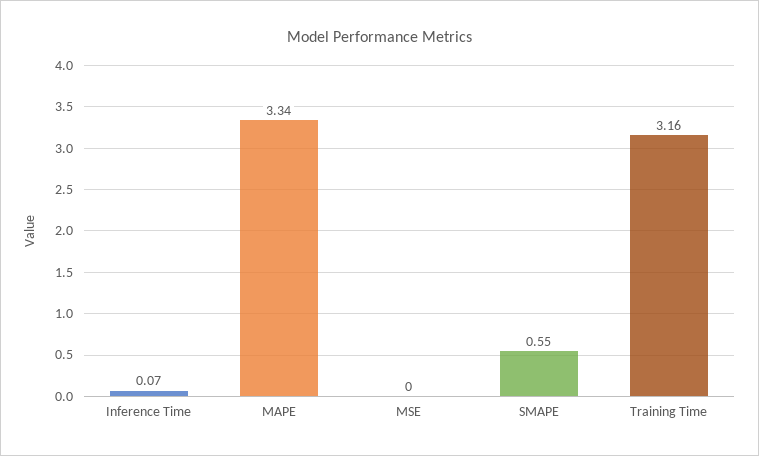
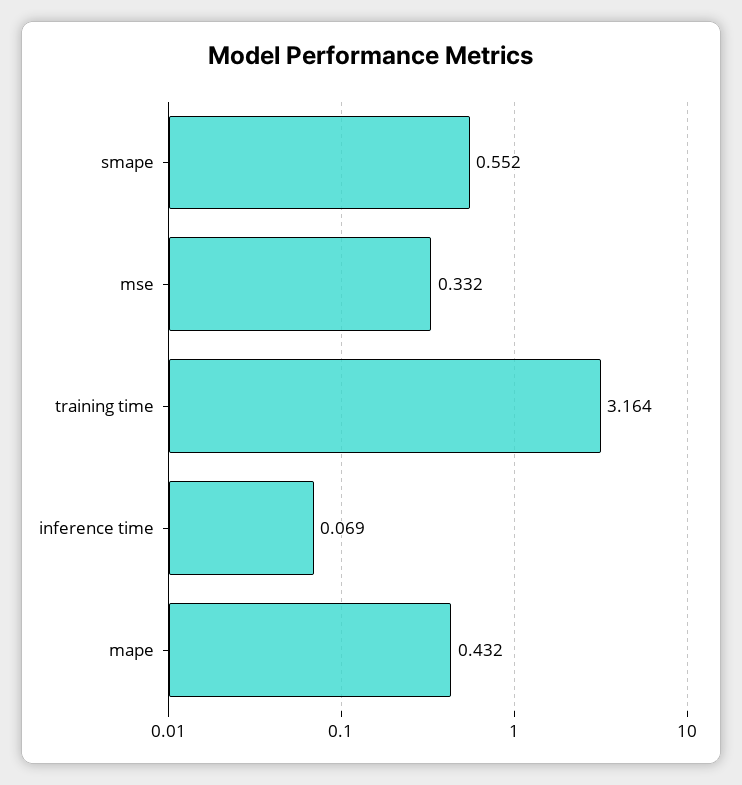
  {
    "Inference Time": 0.069,
-   "MAPE": 3.34,
+   "MAPE": 0.432,
-   "MSE": 0,
+   "MSE": 0.332,
    "SMAPE": 0.552,
    "Training Time": 3.164
  }

